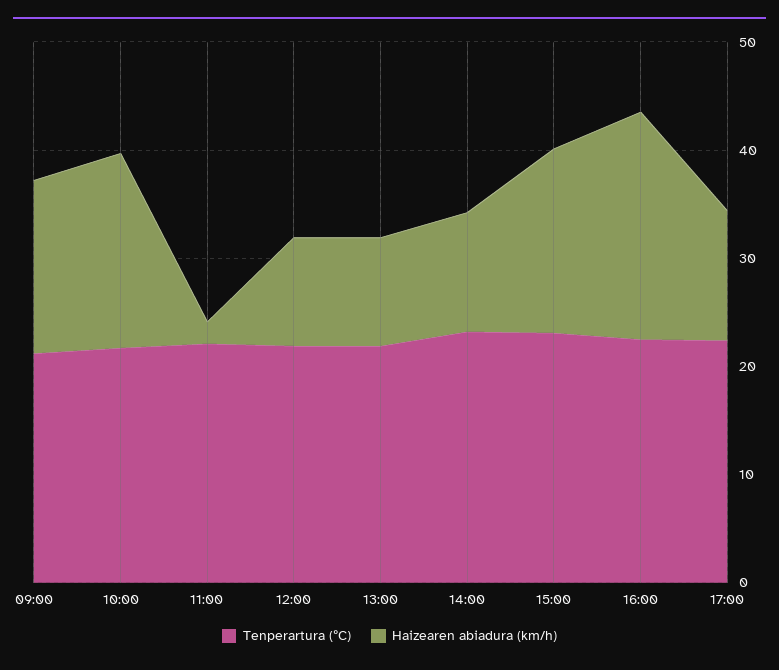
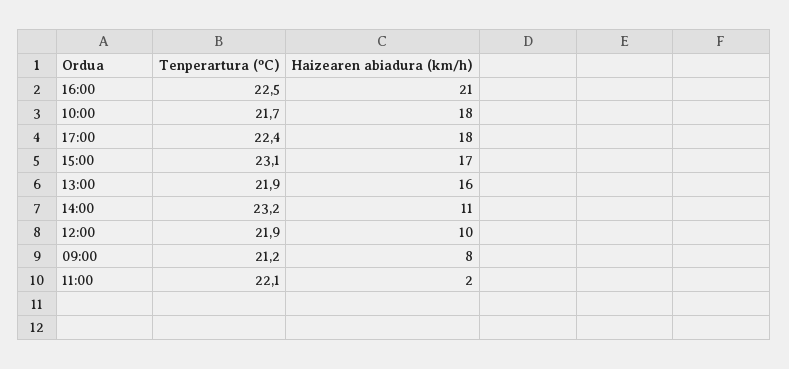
  {
    "Tenperartura (ºC)": {
      "09:00": 21.2,
      "10:00": 21.7,
      "11:00": 22.1,
      "12:00": 21.9,
      "13:00": 21.9,
      "14:00": 23.2,
      "15:00": 23.1,
      "16:00": 22.5,
      "17:00": 22.4
    },
    "Haizearen abiadura (km/h)": {
-     "09:00": 16,
+     "09:00": 8,
      "10:00": 18,
      "11:00": 2,
      "12:00": 10,
-     "13:00": 10,
+     "13:00": 16,
      "14:00": 11,
      "15:00": 17,
      "16:00": 21,
-     "17:00": 12
+     "17:00": 18
    }
  }

